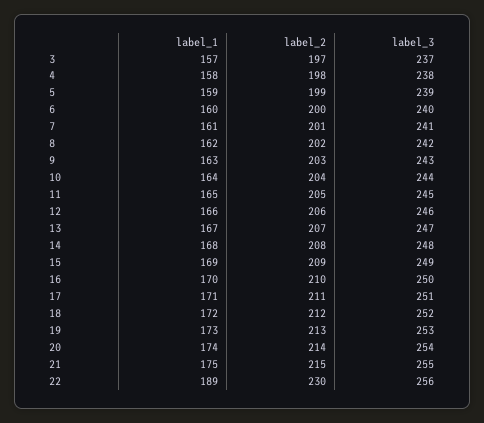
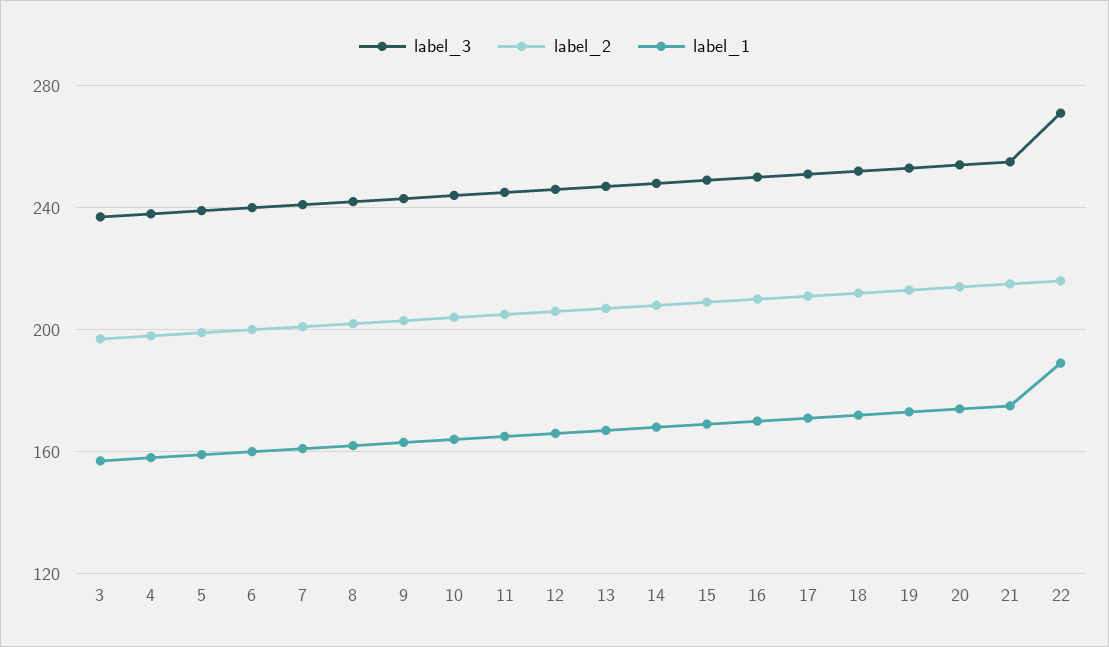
  {
    "label_1": {
      "3": 157,
      "4": 158,
      "5": 159,
      "6": 160,
      "7": 161,
      "8": 162,
      "9": 163,
      "10": 164,
      "11": 165,
      "12": 166,
      "13": 167,
      "14": 168,
      "15": 169,
      "16": 170,
      "17": 171,
      "18": 172,
      "19": 173,
      "20": 174,
      "21": 175,
      "22": 189
    },
    "label_2": {
      "3": 197,
      "4": 198,
      "5": 199,
      "6": 200,
      "7": 201,
      "8": 202,
      "9": 203,
      "10": 204,
      "11": 205,
      "12": 206,
      "13": 207,
      "14": 208,
      "15": 209,
      "16": 210,
      "17": 211,
      "18": 212,
      "19": 213,
      "20": 214,
      "21": 215,
-     "22": 230
+     "22": 215
    },
    "label_3": {
      "3": 237,
      "4": 238,
      "5": 239,
      "6": 240,
      "7": 241,
      "8": 242,
      "9": 243,
      "10": 244,
      "11": 245,
      "12": 246,
      "13": 247,
      "14": 248,
      "15": 249,
      "16": 250,
      "17": 251,
      "18": 252,
      "19": 253,
      "20": 254,
      "21": 255,
-     "22": 256
+     "22": 270
    }
  }

